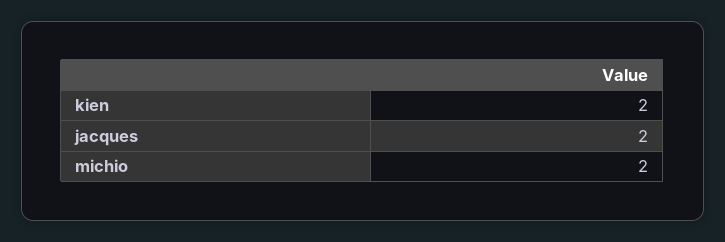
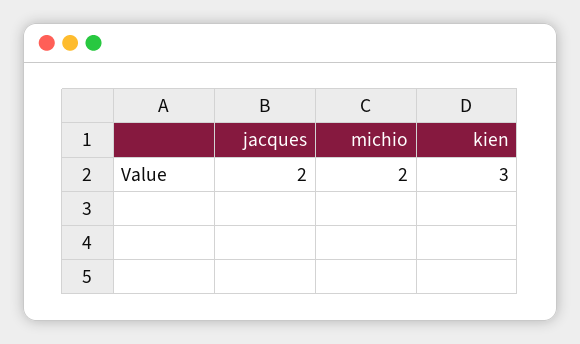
  {
-   "kien": 2,
+   "kien": 3,
    "jacques": 2,
    "michio": 2
  }

